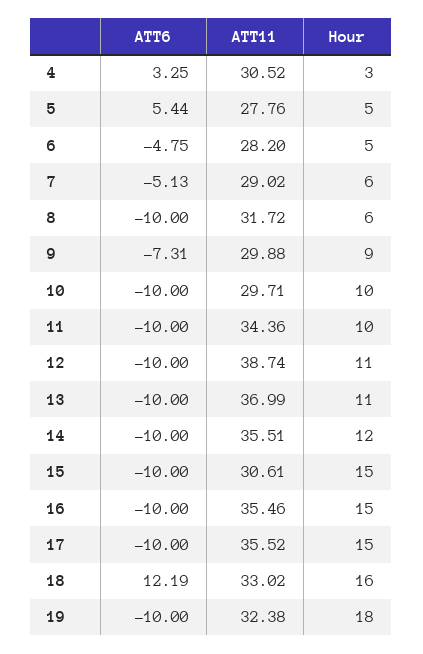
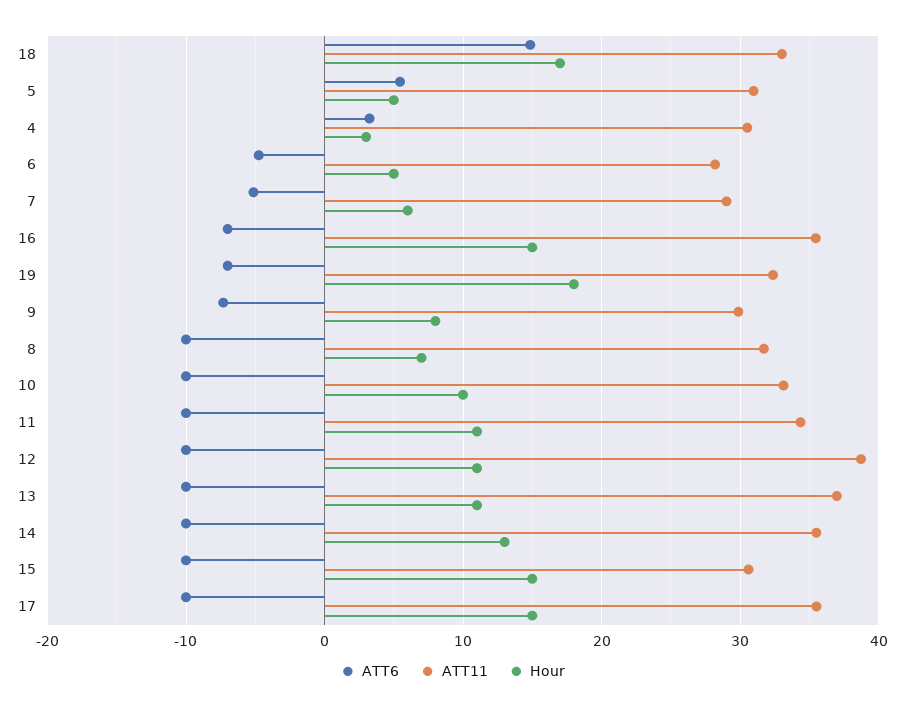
  {
    "ATT6": {
      "4": 3.25,
      "5": 5.44,
      "6": -4.75,
      "7": -5.13,
      "8": -10,
      "9": -7.31,
      "10": -10,
      "11": -10,
      "12": -10,
      "13": -10,
      "14": -10,
      "15": -10,
-     "16": -10,
+     "16": -7,
      "17": -10,
-     "18": 12.19,
+     "18": 15,
-     "19": -10
+     "19": -7
    },
    "ATT11": {
      "4": 30.52,
-     "5": 27.76,
+     "5": 31,
      "6": 28.2,
      "7": 29.02,
      "8": 31.72,
      "9": 29.88,
-     "10": 29.71,
+     "10": 33,
      "11": 34.36,
      "12": 38.74,
      "13": 36.99,
      "14": 35.51,
      "15": 30.61,
      "16": 35.46,
      "17": 35.52,
      "18": 33.02,
      "19": 32.38
    },
    "Hour": {
      "4": 3,
      "5": 5,
      "6": 5,
      "7": 6,
-     "8": 6,
+     "8": 7,
-     "9": 9,
+     "9": 8,
      "10": 10,
-     "11": 10,
+     "11": 11,
      "12": 11,
      "13": 11,
-     "14": 12,
+     "14": 13,
      "15": 15,
      "16": 15,
      "17": 15,
-     "18": 16,
+     "18": 17,
      "19": 18
    }
  }

